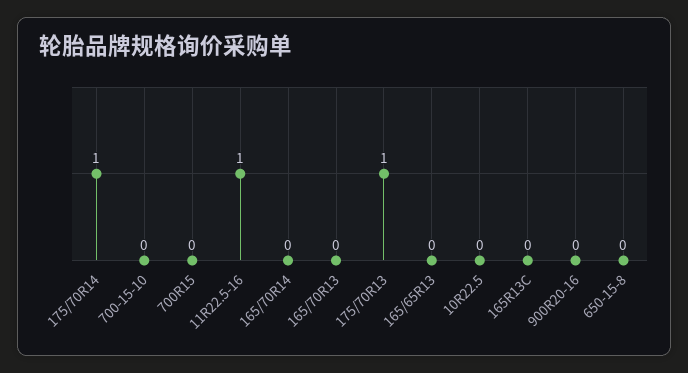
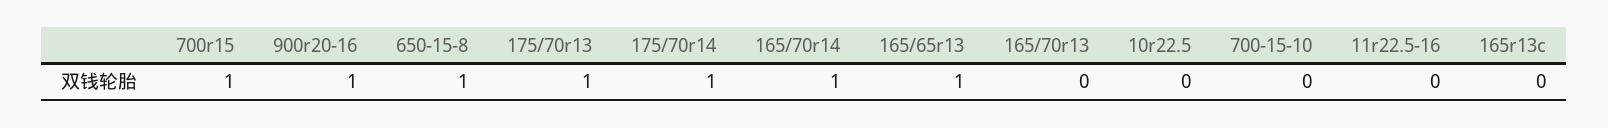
  {
    "175/70R14": 1,
    "700-15-10": 0,
-   "700R15": 0,
+   "700R15": 1,
-   "11R22.5-16": 1,
+   "11R22.5-16": 0,
-   "165/70R14": 0,
+   "165/70R14": 1,
    "165/70R13": 0,
    "175/70R13": 1,
-   "165/65R13": 0,
+   "165/65R13": 1,
    "10R22.5": 0,
    "165R13C": 0,
-   "900R20-16": 0,
+   "900R20-16": 1,
-   "650-15-8": 0
+   "650-15-8": 1
  }

